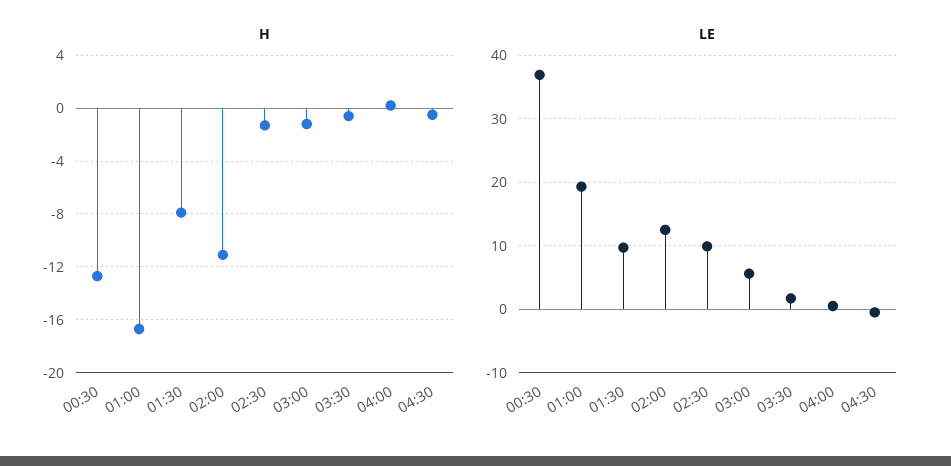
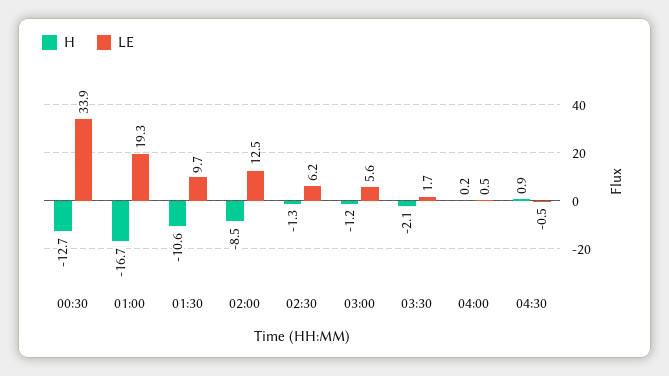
  {
    "H": {
      "00:30": -12.7,
      "01:00": -16.7,
-     "01:30": -8,
+     "01:30": -10.6,
-     "02:00": -11,
+     "02:00": -8.5,
      "02:30": -1.3,
      "03:00": -1.2,
-     "03:30": -0.5,
+     "03:30": -2.1,
      "04:00": 0.2,
-     "04:30": -0.5
+     "04:30": 0.9
    },
    "LE": {
-     "00:30": 37,
+     "00:30": 33.9,
      "01:00": 19.3,
      "01:30": 9.7,
      "02:00": 12.5,
-     "02:30": 10,
+     "02:30": 6.2,
      "03:00": 5.6,
      "03:30": 1.7,
      "04:00": 0.5,
      "04:30": -0.5
    }
  }

